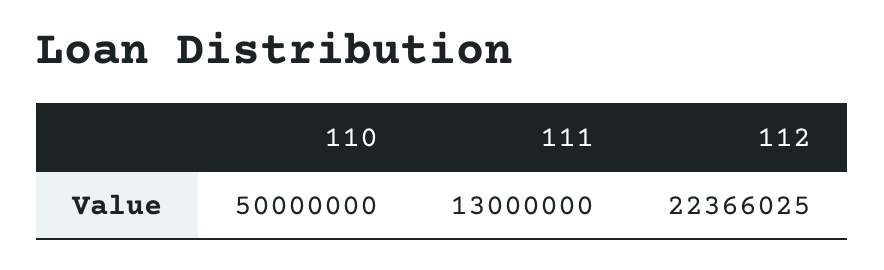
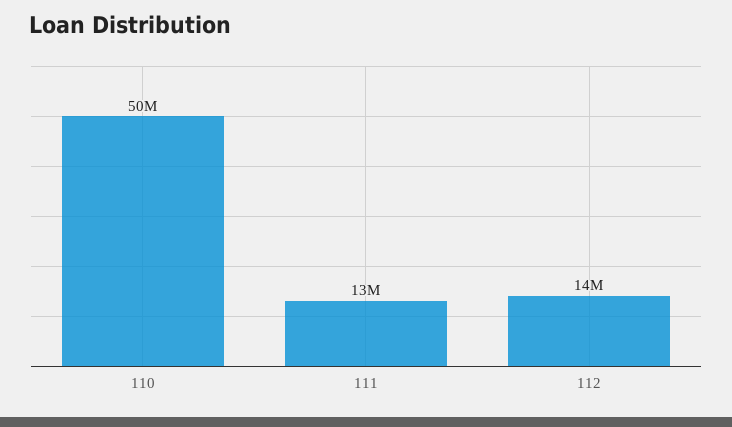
  {
    "110": 50000000,
    "111": 13000000,
-   "112": 22366025
+   "112": 14000000
  }

